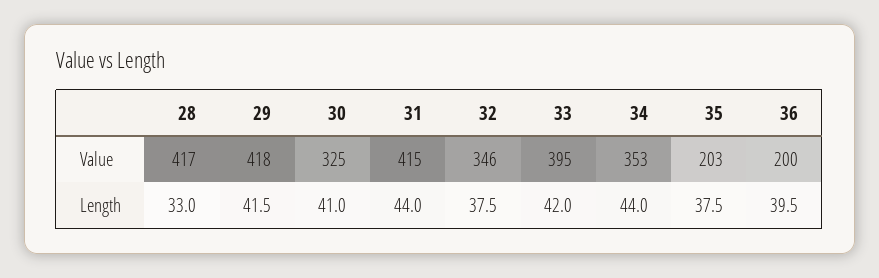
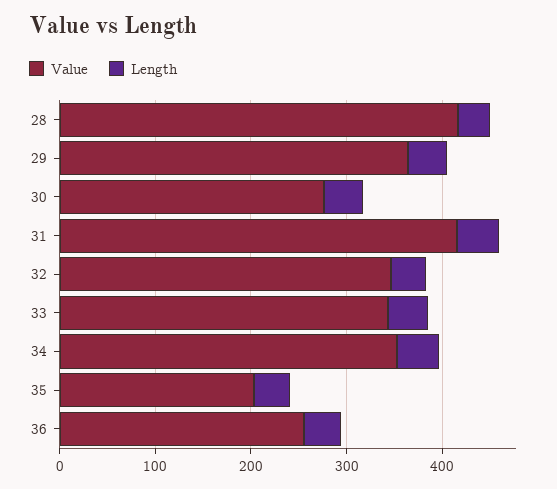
  {
    "Value": {
      "28": 417,
-     "29": 418,
+     "29": 360,
-     "30": 325,
+     "30": 280,
      "31": 415,
      "32": 346,
-     "33": 395,
+     "33": 340,
      "34": 353,
      "35": 203,
-     "36": 200
+     "36": 260
    },
    "Length": {
      "28": 33,
      "29": 41.5,
      "30": 41,
      "31": 44,
      "32": 37.5,
      "33": 42,
      "34": 44,
      "35": 37.5,
      "36": 39.5
    }
  }

